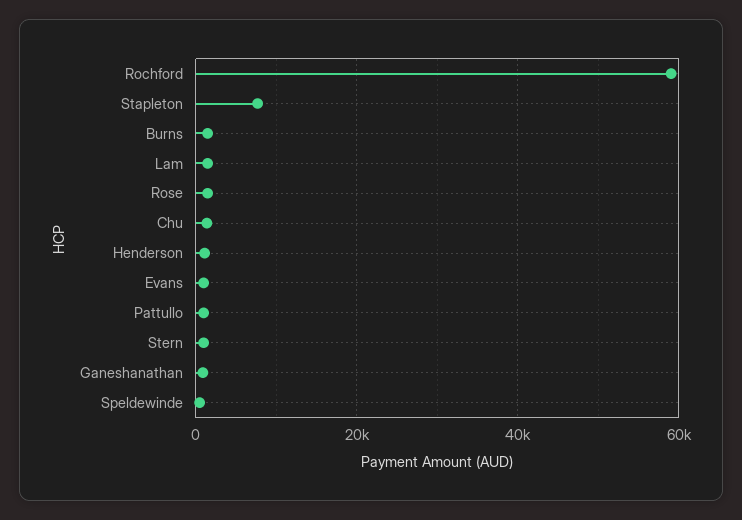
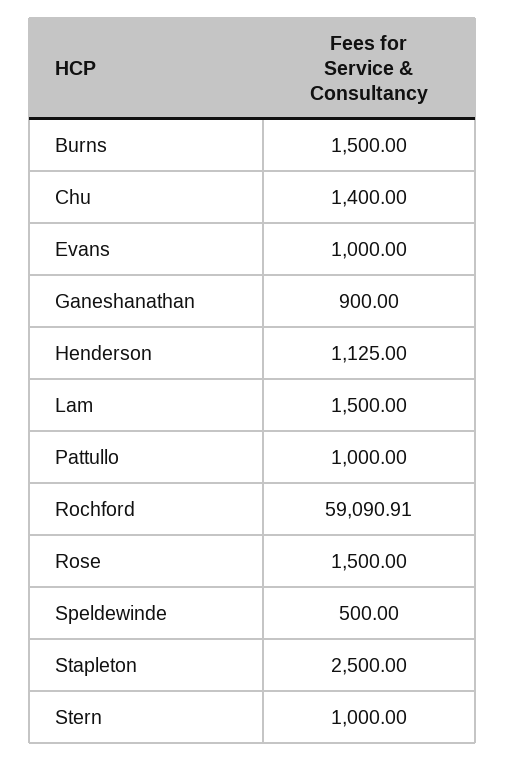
  {
    "Rochford": 59090.91,
-   "Stapleton": 8000,
+   "Stapleton": 2500,
    "Burns": 1500,
    "Lam": 1500,
    "Rose": 1500,
    "Chu": 1400,
    "Henderson": 1125,
    "Evans": 1000,
    "Pattullo": 1000,
    "Stern": 1000,
    "Ganeshanathan": 900,
    "Speldewinde": 500
  }

